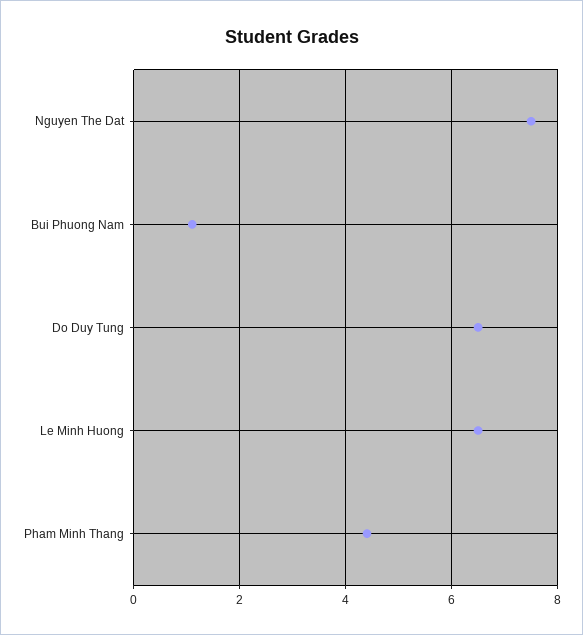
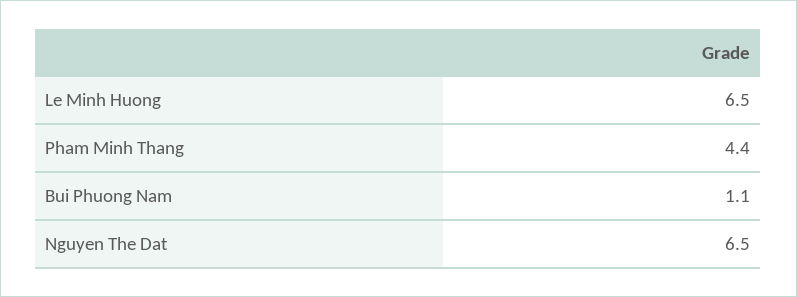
  {
-   "Nguyen The Dat": 7.5,
+   "Nguyen The Dat": 6.5,
    "Bui Phuong Nam": 1.1,
-   "Do Duy Tung": 6.5,
    "Le Minh Huong": 6.5,
    "Pham Minh Thang": 4.4
  }

